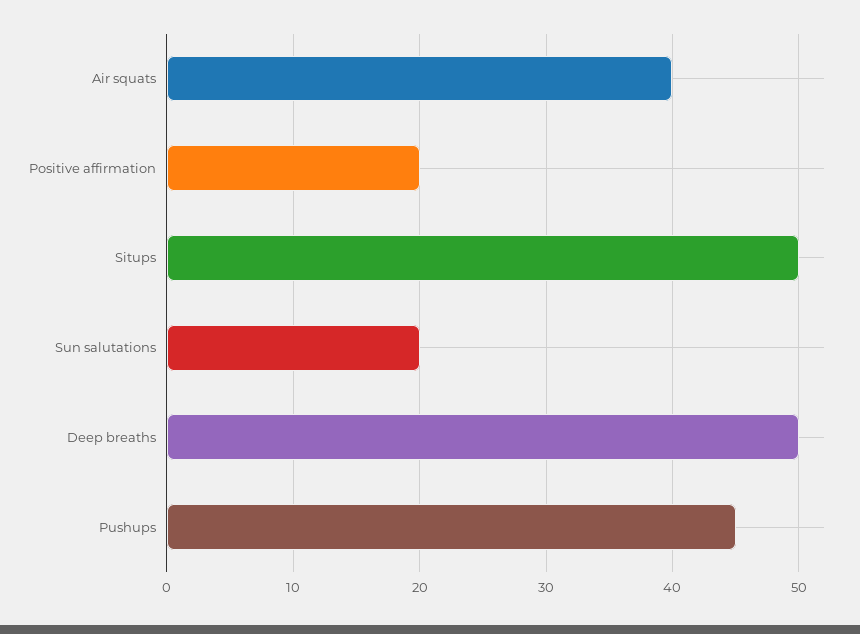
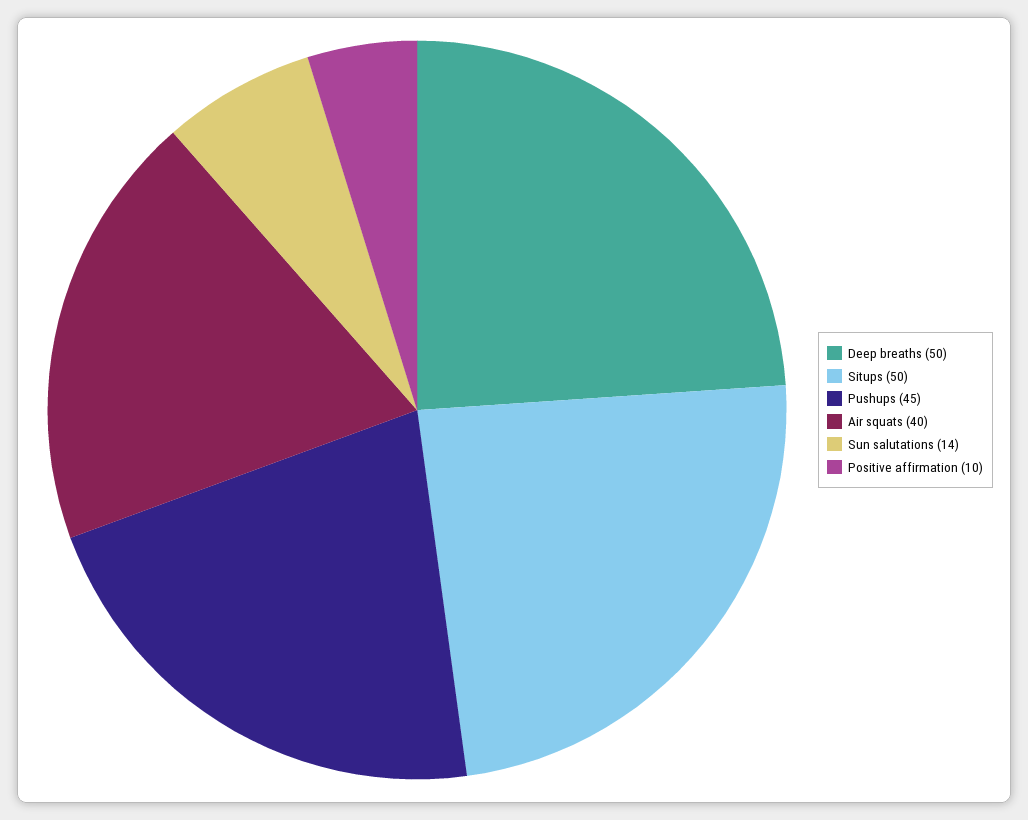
  {
    "Air squats": 40,
-   "Positive affirmation": 20,
+   "Positive affirmation": 10,
    "Situps": 50,
-   "Sun salutations": 20,
+   "Sun salutations": 14,
    "Deep breaths": 50,
    "Pushups": 45
  }

